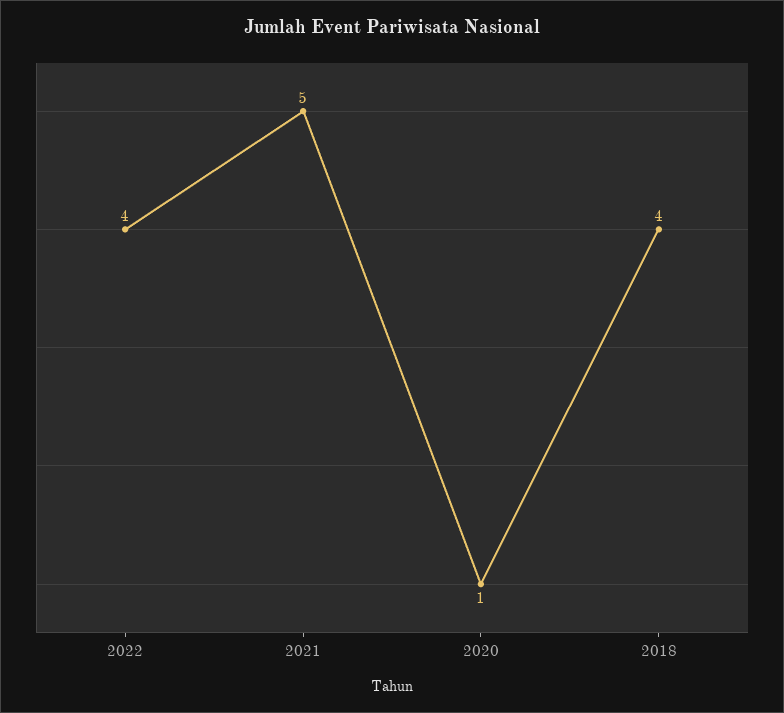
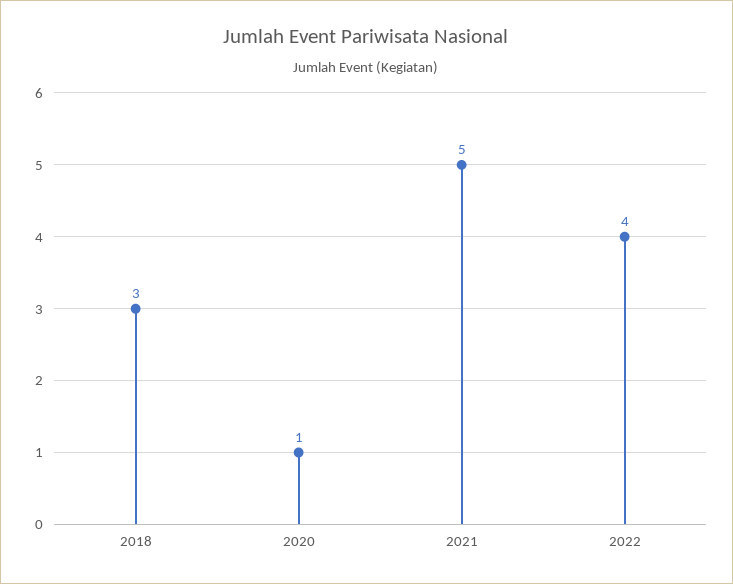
  {
    "2022": 4,
    "2021": 5,
    "2020": 1,
-   "2018": 4
+   "2018": 3
  }

